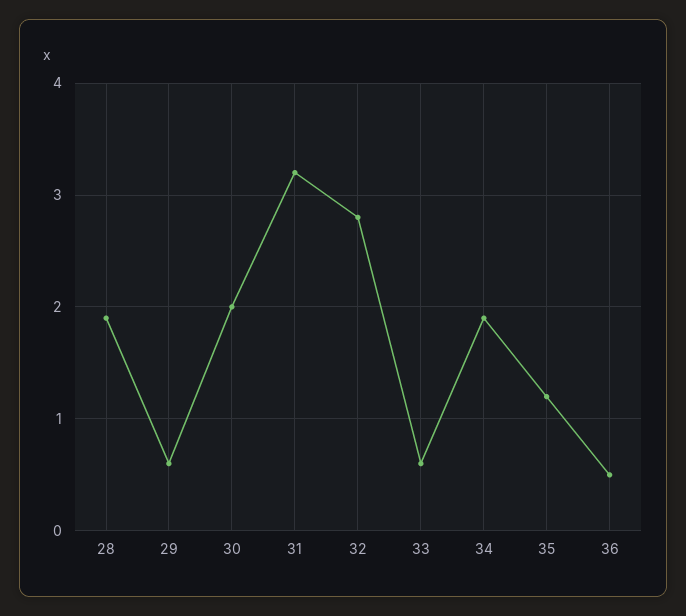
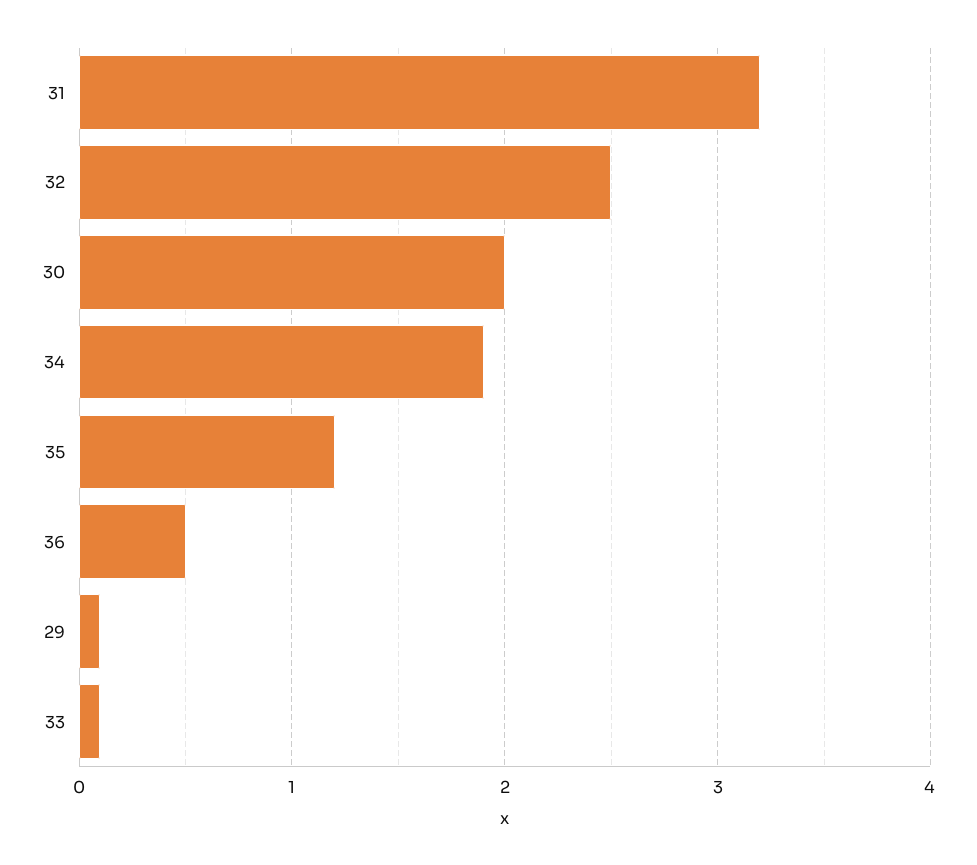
  {
-   "28": 1.9,
-   "29": 0.6,
+   "29": 0.1,
    "30": 2,
    "31": 3.2,
-   "32": 2.8,
+   "32": 2.5,
-   "33": 0.6,
+   "33": 0.1,
    "34": 1.9,
    "35": 1.2,
    "36": 0.5
  }

